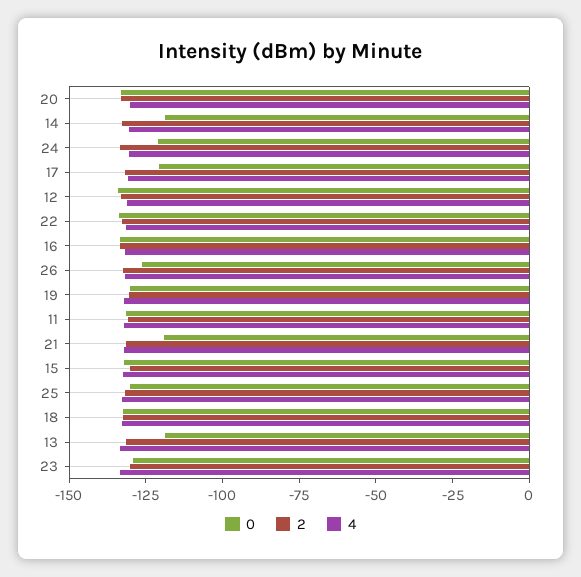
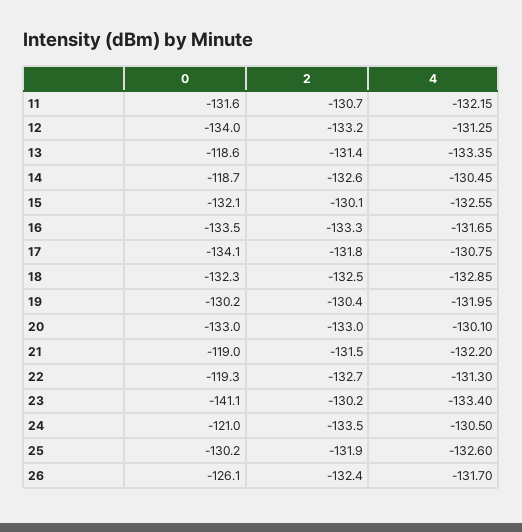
  {
    "0": {
      "20": -133,
      "14": -118.7,
      "24": -121,
-     "17": -120,
+     "17": -134.1,
      "12": -134,
-     "22": -135,
+     "22": -119.3,
      "16": -133.5,
      "26": -126.1,
      "19": -130.2,
      "11": -131.6,
      "21": -119,
      "15": -132.1,
      "25": -130.2,
      "18": -132.3,
      "13": -118.6,
-     "23": -130
+     "23": -141.1
    },
    "2": {
      "20": -133,
      "14": -132.6,
      "24": -133.5,
      "17": -131.8,
      "12": -133.2,
      "22": -132.7,
      "16": -133.3,
      "26": -132.4,
      "19": -130.4,
      "11": -130.7,
      "21": -131.5,
      "15": -130.1,
      "25": -131.9,
      "18": -132.5,
      "13": -131.4,
      "23": -130.2
    },
    "4": {
      "20": -130.1,
      "14": -130.45,
      "24": -130.5,
      "17": -130.75,
      "12": -131.25,
      "22": -131.3,
      "16": -131.65,
      "26": -131.7,
      "19": -131.95,
      "11": -132.15,
      "21": -132.2,
      "15": -132.55,
      "25": -132.6,
      "18": -132.85,
      "13": -133.35,
      "23": -133.4
    }
  }

